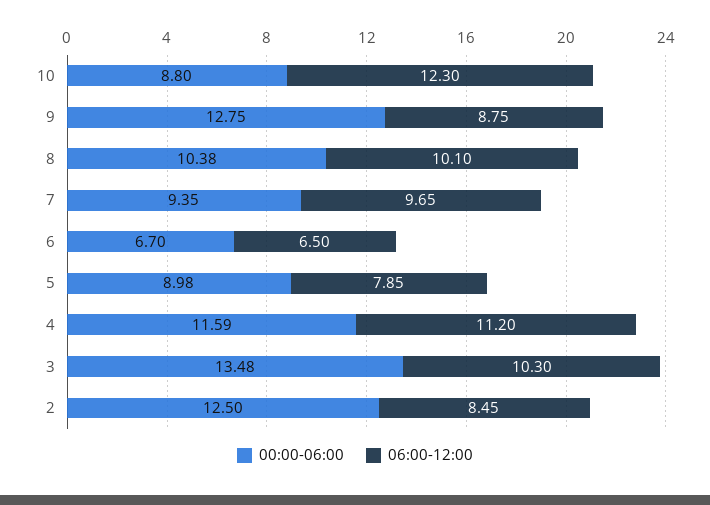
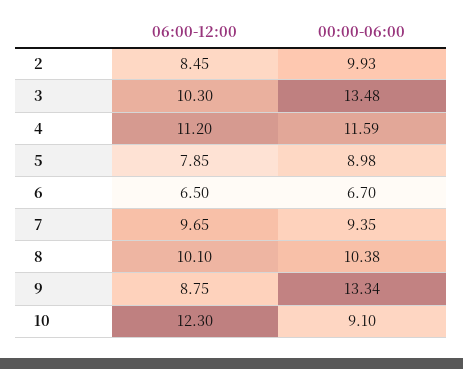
  {
    "00:00-06:00": {
-     "10": 8.8,
+     "10": 9.1,
-     "9": 12.75,
+     "9": 13.34,
      "8": 10.38,
      "7": 9.35,
      "6": 6.7,
      "5": 8.98,
      "4": 11.59,
      "3": 13.48,
-     "2": 12.5
+     "2": 9.93
    },
    "06:00-12:00": {
      "10": 12.3,
      "9": 8.75,
      "8": 10.1,
      "7": 9.65,
      "6": 6.5,
      "5": 7.85,
      "4": 11.2,
      "3": 10.3,
      "2": 8.45
    }
  }

